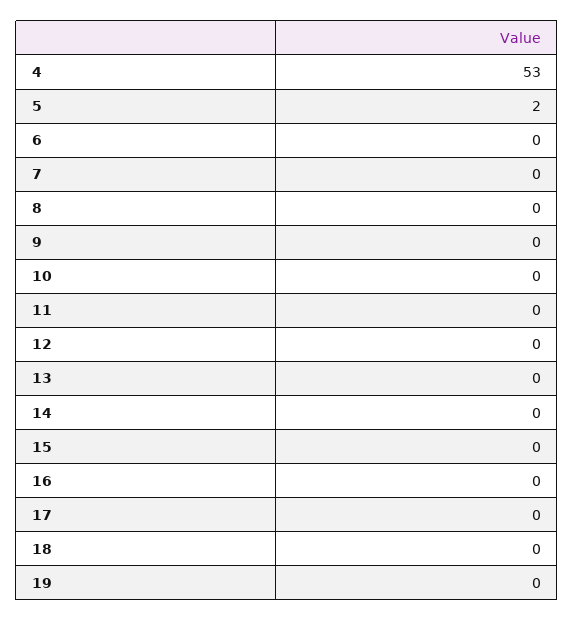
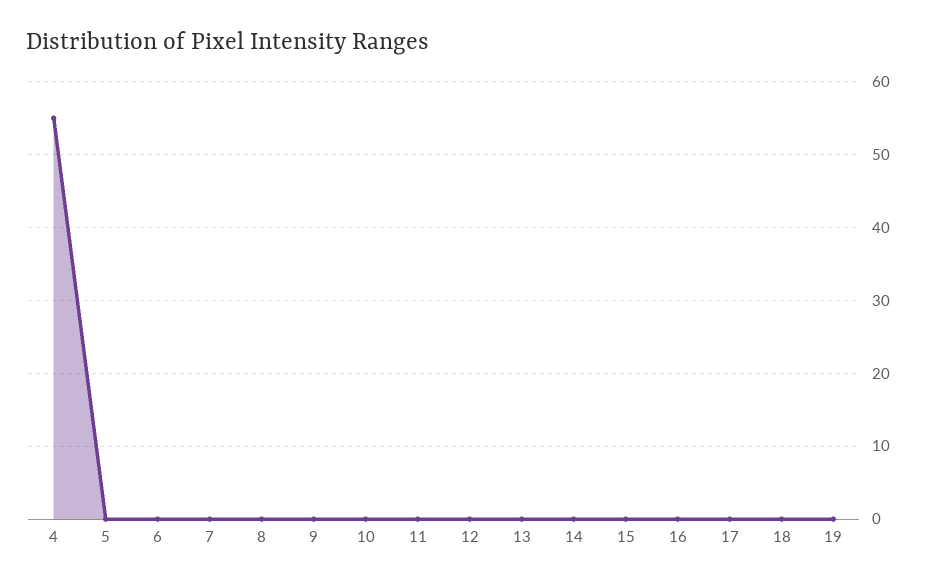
  {
-   "4": 53,
+   "4": 55,
-   "5": 2,
+   "5": 0,
    "6": 0,
    "7": 0,
    "8": 0,
    "9": 0,
    "10": 0,
    "11": 0,
    "12": 0,
    "13": 0,
    "14": 0,
    "15": 0,
    "16": 0,
    "17": 0,
    "18": 0,
    "19": 0
  }

